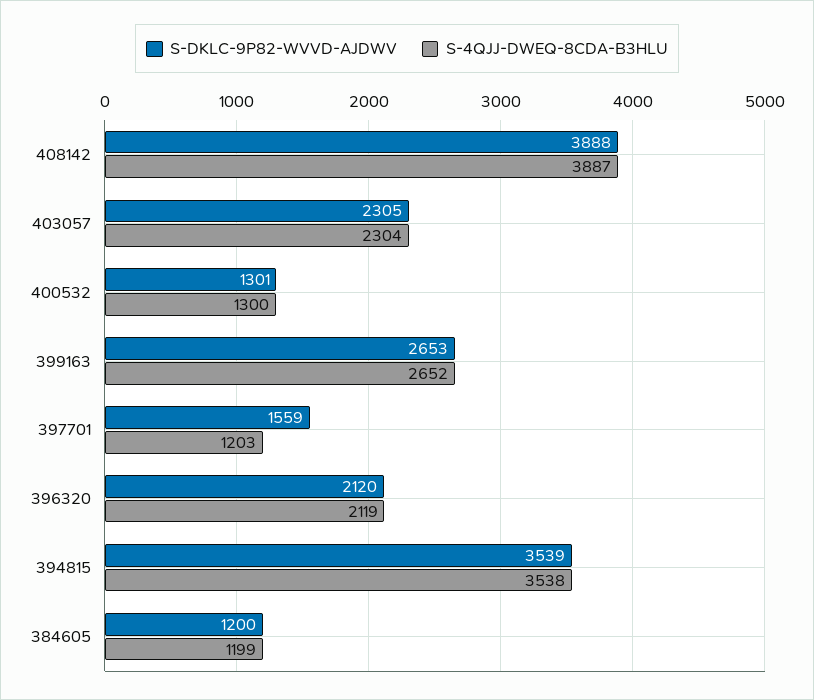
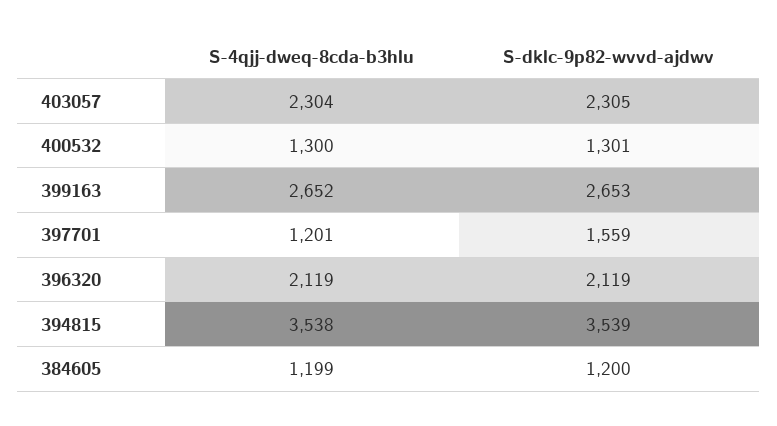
  {
    "S-DKLC-9P82-WVVD-AJDWV": {
-     "408142": 3888,
      "403057": 2305,
      "400532": 1301,
      "399163": 2653,
      "397701": 1559,
-     "396320": 2120,
+     "396320": 2119,
      "394815": 3539,
      "384605": 1200
    },
    "S-4QJJ-DWEQ-8CDA-B3HLU": {
-     "408142": 3887,
      "403057": 2304,
      "400532": 1300,
      "399163": 2652,
-     "397701": 1203,
+     "397701": 1201,
      "396320": 2119,
      "394815": 3538,
      "384605": 1199
    }
  }

